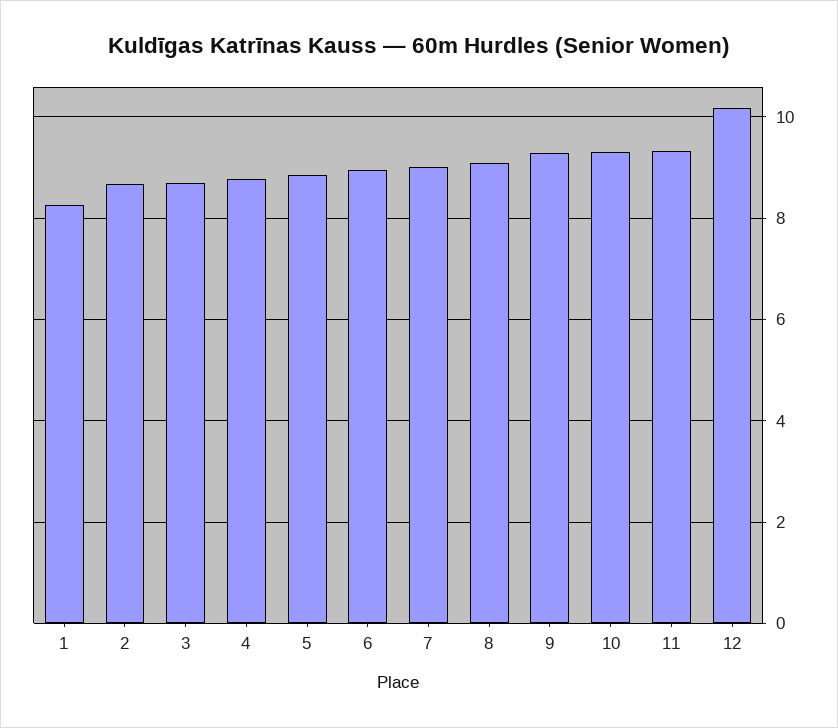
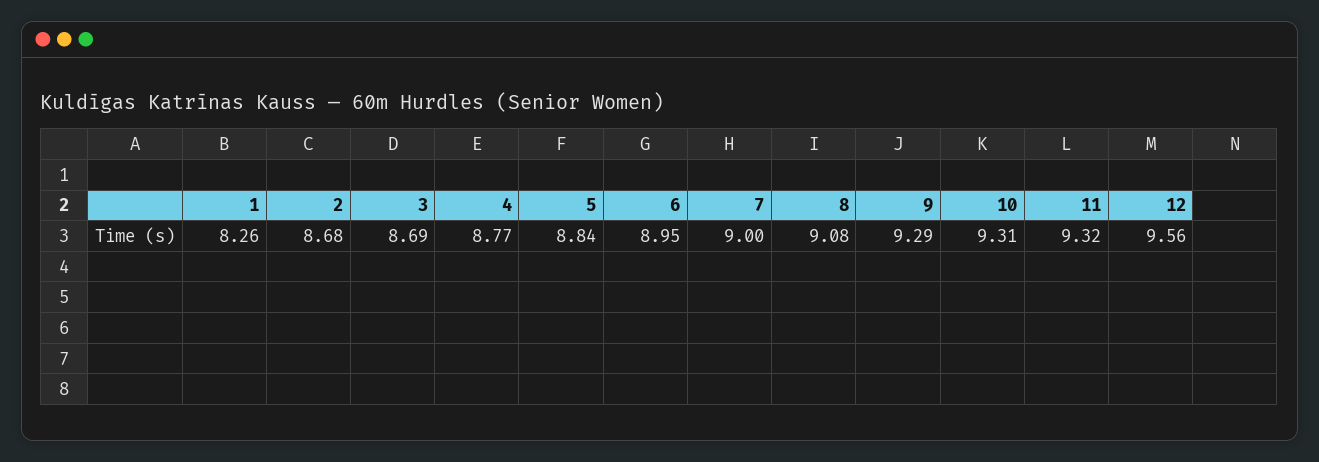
  {
    "1": 8.26,
    "2": 8.68,
    "3": 8.69,
    "4": 8.77,
    "5": 8.84,
    "6": 8.95,
    "7": 9,
    "8": 9.08,
    "9": 9.29,
    "10": 9.31,
    "11": 9.32,
-   "12": 10.2
+   "12": 9.56
  }

